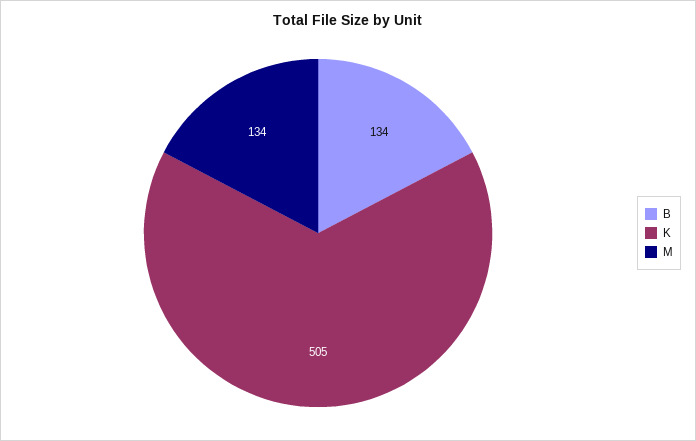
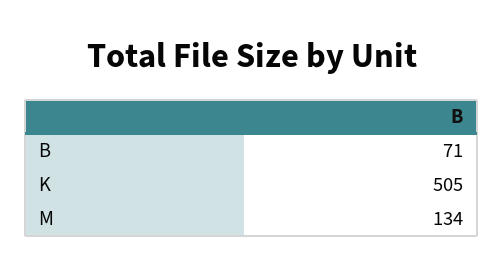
  {
-   "B": 134,
+   "B": 71,
    "K": 505,
    "M": 134
  }

